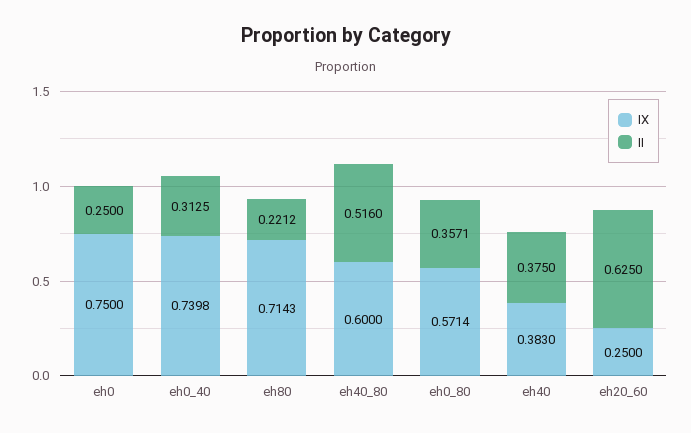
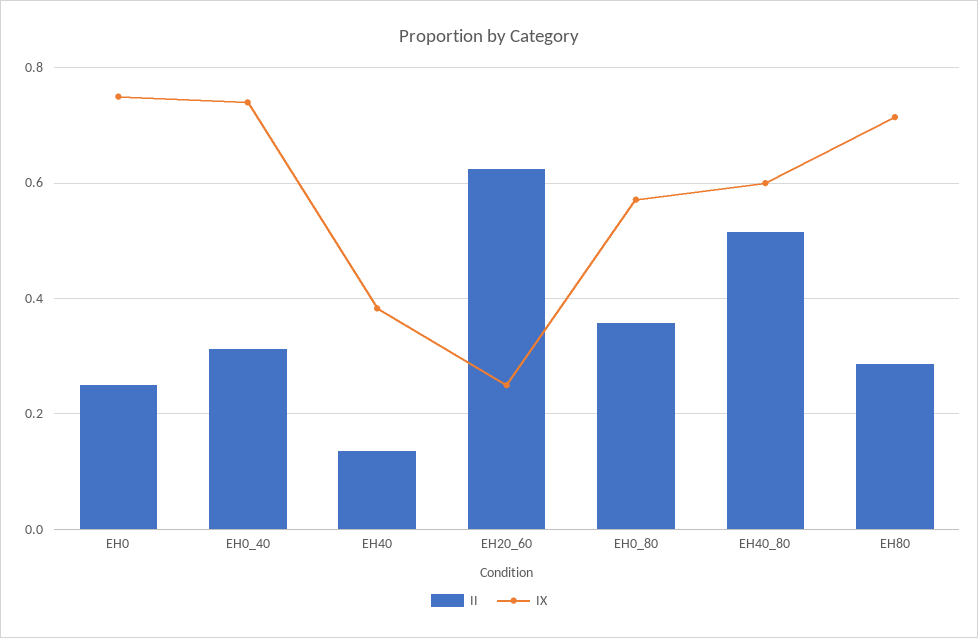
  {
    "IX": {
      "eh0": 0.75,
      "eh0_40": 0.7398,
      "eh80": 0.7143,
      "eh40_80": 0.6,
      "eh0_80": 0.5714,
      "eh40": 0.383,
      "eh20_60": 0.25
    },
    "II": {
      "eh0": 0.25,
      "eh0_40": 0.3125,
-     "eh80": 0.2212,
+     "eh80": 0.28,
      "eh40_80": 0.516,
      "eh0_80": 0.3571,
-     "eh40": 0.375,
+     "eh40": 0.14,
      "eh20_60": 0.625
    }
  }

